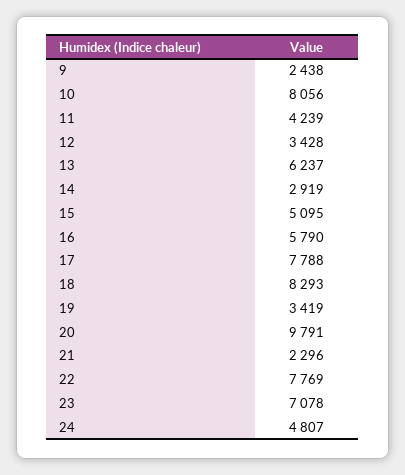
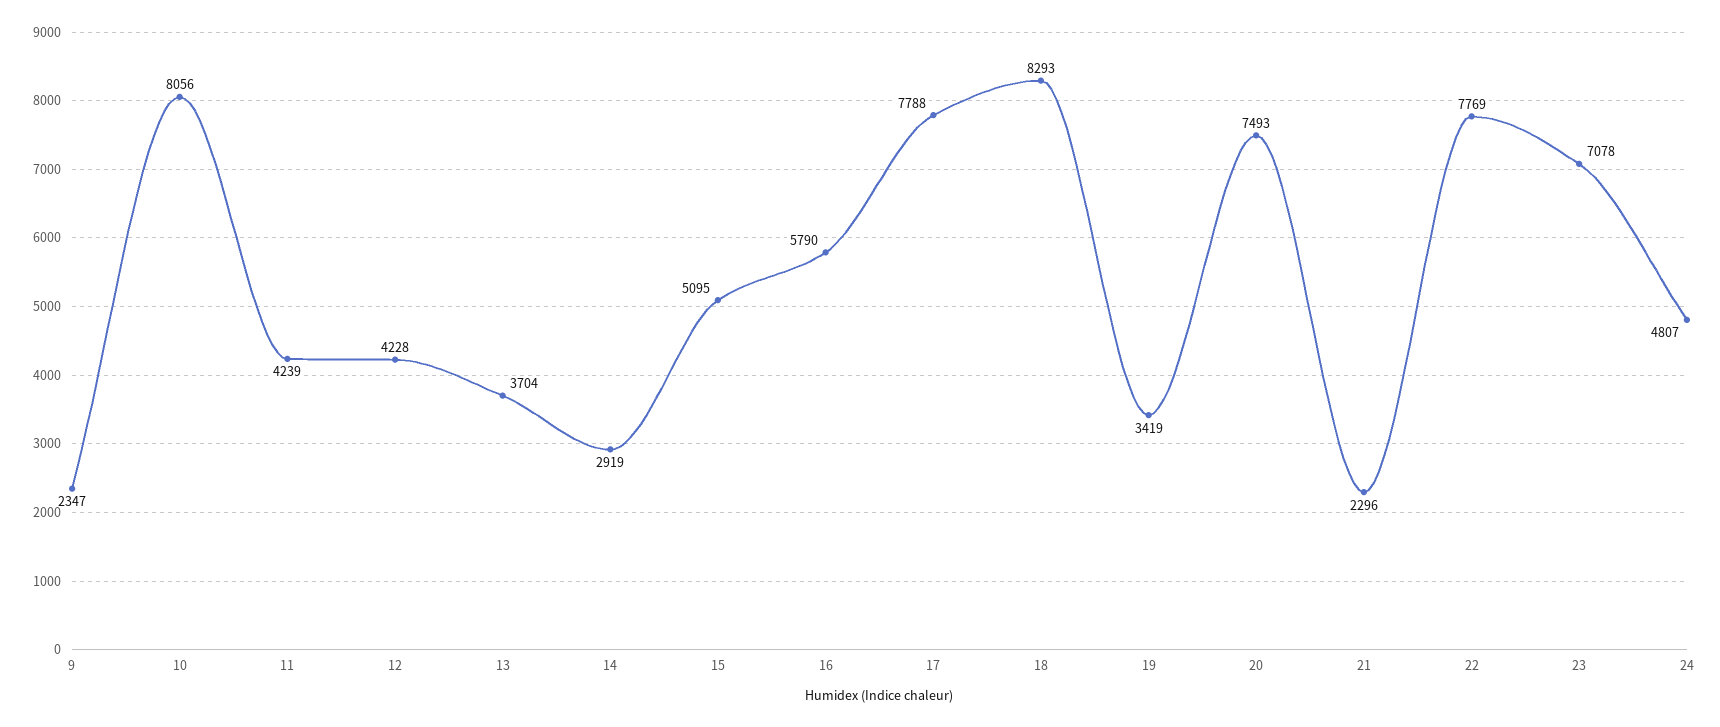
  {
-   "9": 2438,
+   "9": 2347,
    "10": 8056,
    "11": 4239,
-   "12": 3428,
+   "12": 4228,
-   "13": 6237,
+   "13": 3704,
    "14": 2919,
    "15": 5095,
    "16": 5790,
    "17": 7788,
    "18": 8293,
    "19": 3419,
-   "20": 9791,
+   "20": 7493,
    "21": 2296,
    "22": 7769,
    "23": 7078,
    "24": 4807
  }

